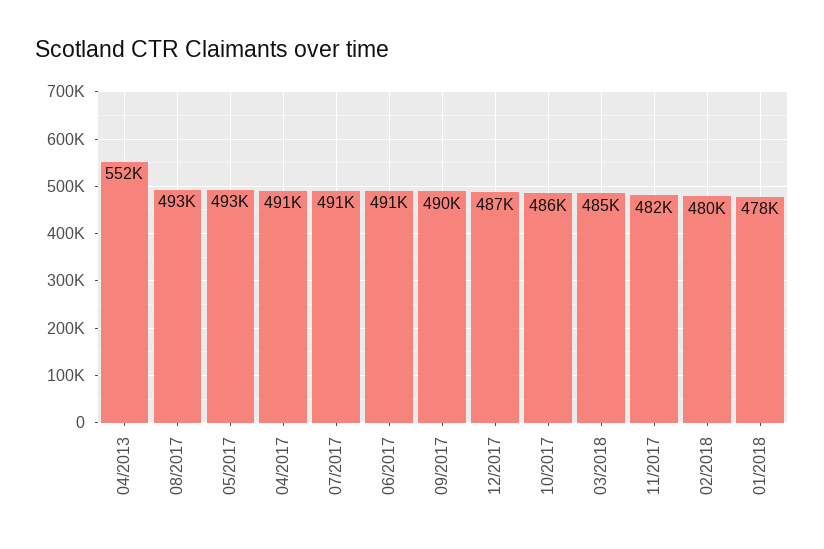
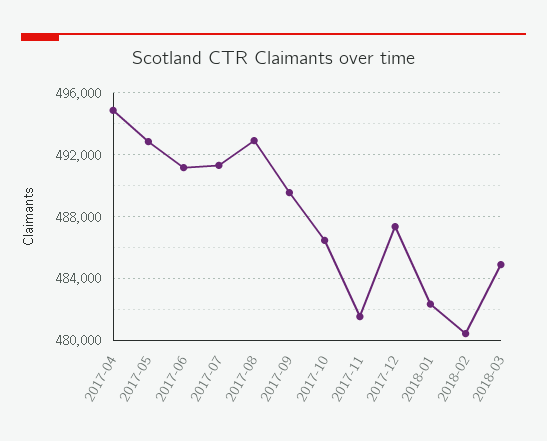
  {
-   "04/2013": 552000,
    "08/2017": 493000,
    "05/2017": 493000,
-   "04/2017": 491000,
+   "04/2017": 495000,
    "07/2017": 491000,
    "06/2017": 491000,
    "09/2017": 490000,
    "12/2017": 487000,
    "10/2017": 486000,
    "03/2018": 485000,
    "11/2017": 482000,
    "02/2018": 480000,
-   "01/2018": 478000
+   "01/2018": 482500
  }

